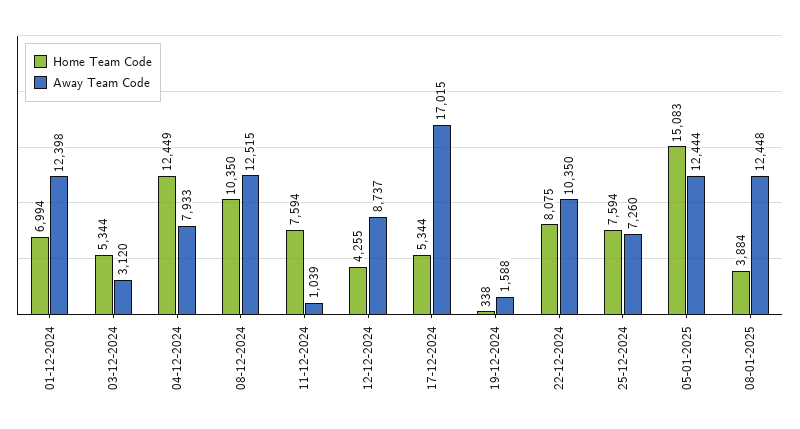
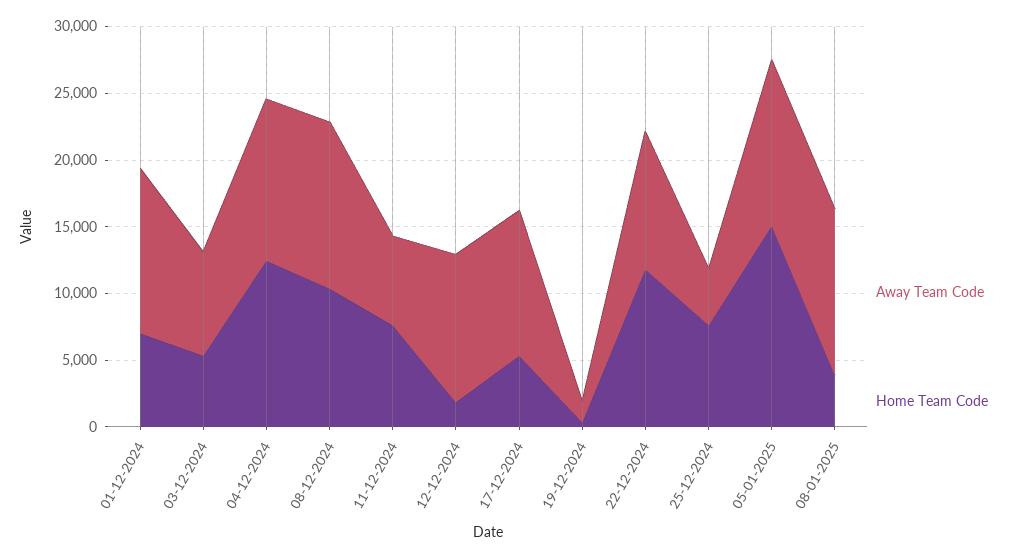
  {
    "Home Team Code": {
      "01-12-2024": 6994,
      "03-12-2024": 5344,
      "04-12-2024": 12449,
      "08-12-2024": 10350,
      "11-12-2024": 7594,
-     "12-12-2024": 4255,
+     "12-12-2024": 2000,
      "17-12-2024": 5344,
      "19-12-2024": 338,
-     "22-12-2024": 8075,
+     "22-12-2024": 12000,
      "25-12-2024": 7594,
      "05-01-2025": 15083,
      "08-01-2025": 3884
    },
    "Away Team Code": {
      "01-12-2024": 12398,
-     "03-12-2024": 3120,
+     "03-12-2024": 8000,
-     "04-12-2024": 7933,
+     "04-12-2024": 12000,
      "08-12-2024": 12515,
-     "11-12-2024": 1039,
+     "11-12-2024": 7000,
-     "12-12-2024": 8737,
+     "12-12-2024": 11000,
-     "17-12-2024": 17015,
+     "17-12-2024": 11000,
      "19-12-2024": 1588,
      "22-12-2024": 10350,
-     "25-12-2024": 7260,
+     "25-12-2024": 4000,
      "05-01-2025": 12444,
      "08-01-2025": 12448
    }
  }

